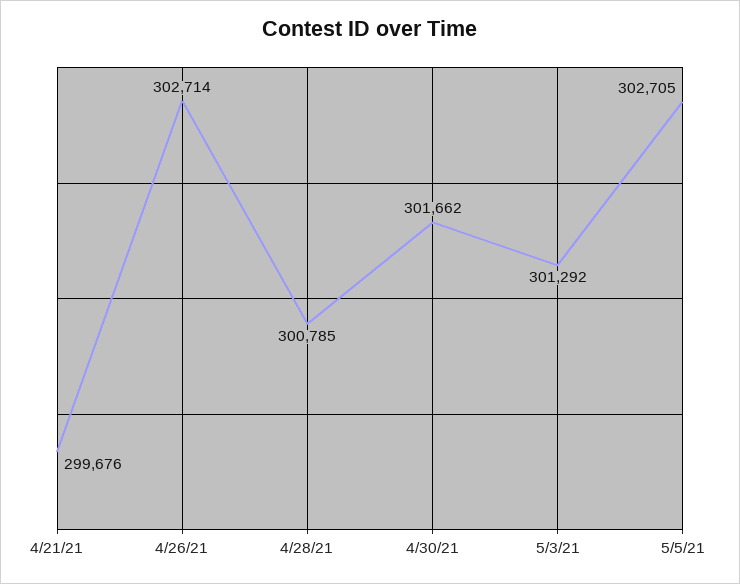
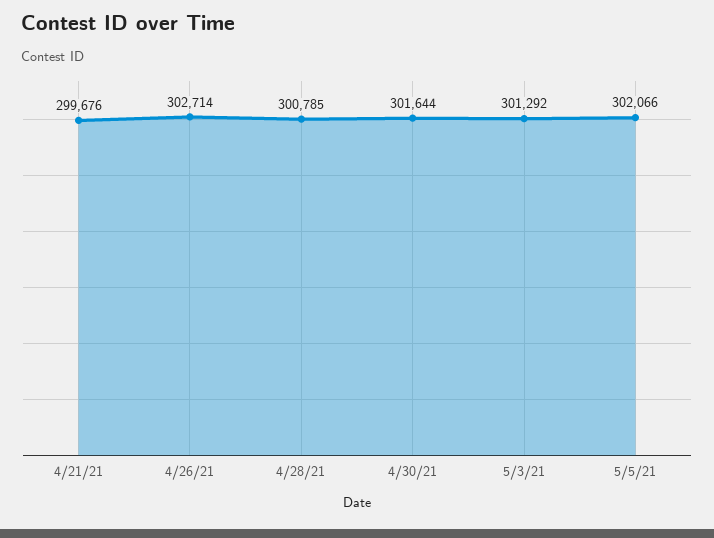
  {
    "4/21/21": 299676,
    "4/26/21": 302714,
    "4/28/21": 300785,
-   "4/30/21": 301662,
+   "4/30/21": 301644,
    "5/3/21": 301292,
-   "5/5/21": 302705
+   "5/5/21": 302066
  }

